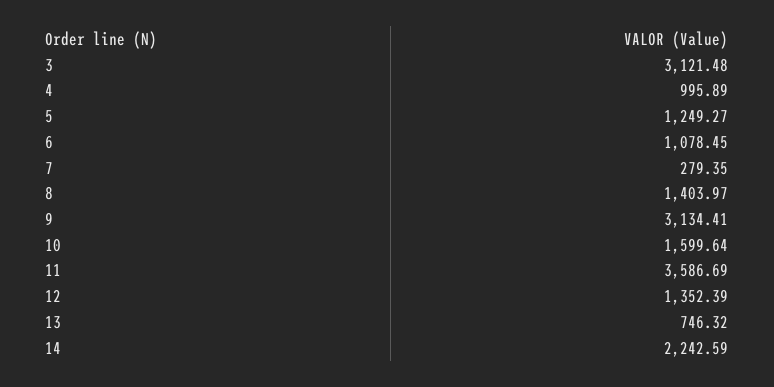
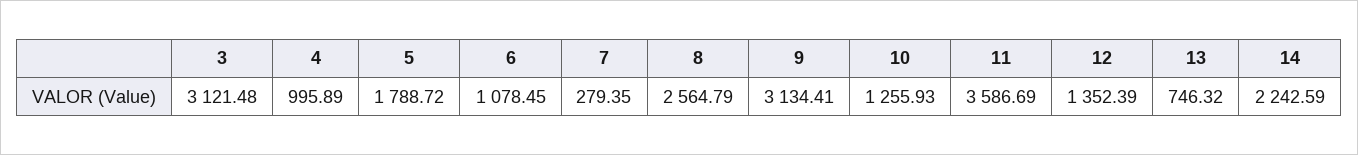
  {
    "3": 3121.48,
    "4": 995.89,
-   "5": 1249.27,
+   "5": 1788.72,
    "6": 1078.45,
    "7": 279.35,
-   "8": 1403.97,
+   "8": 2564.79,
    "9": 3134.41,
-   "10": 1599.64,
+   "10": 1255.93,
    "11": 3586.69,
    "12": 1352.39,
    "13": 746.32,
    "14": 2242.59
  }

